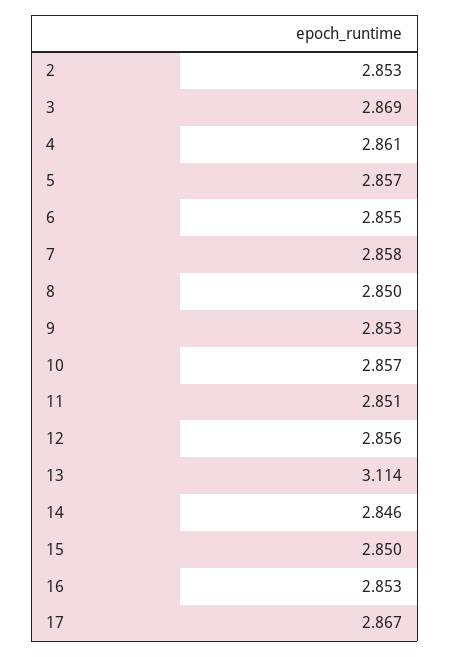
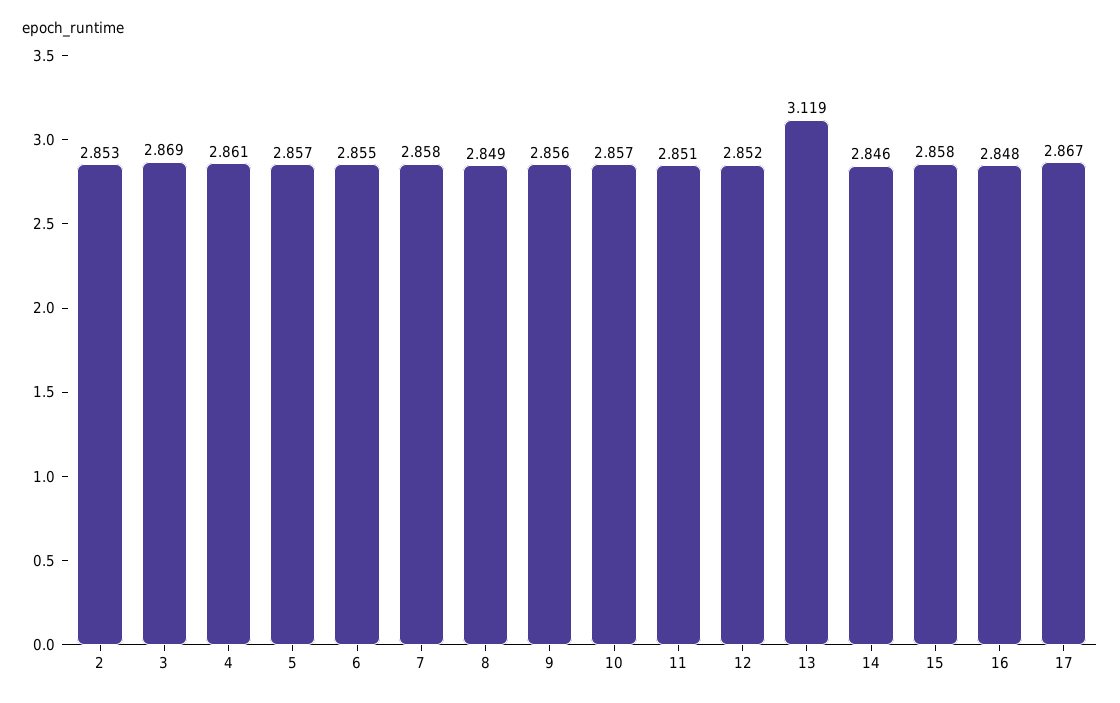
  {
    "2": 2.853,
    "3": 2.869,
    "4": 2.861,
    "5": 2.857,
    "6": 2.855,
    "7": 2.858,
-   "8": 2.85,
+   "8": 2.849,
-   "9": 2.853,
+   "9": 2.856,
    "10": 2.857,
    "11": 2.851,
-   "12": 2.856,
+   "12": 2.852,
-   "13": 3.114,
+   "13": 3.119,
    "14": 2.846,
-   "15": 2.85,
+   "15": 2.858,
-   "16": 2.853,
+   "16": 2.848,
    "17": 2.867
  }

